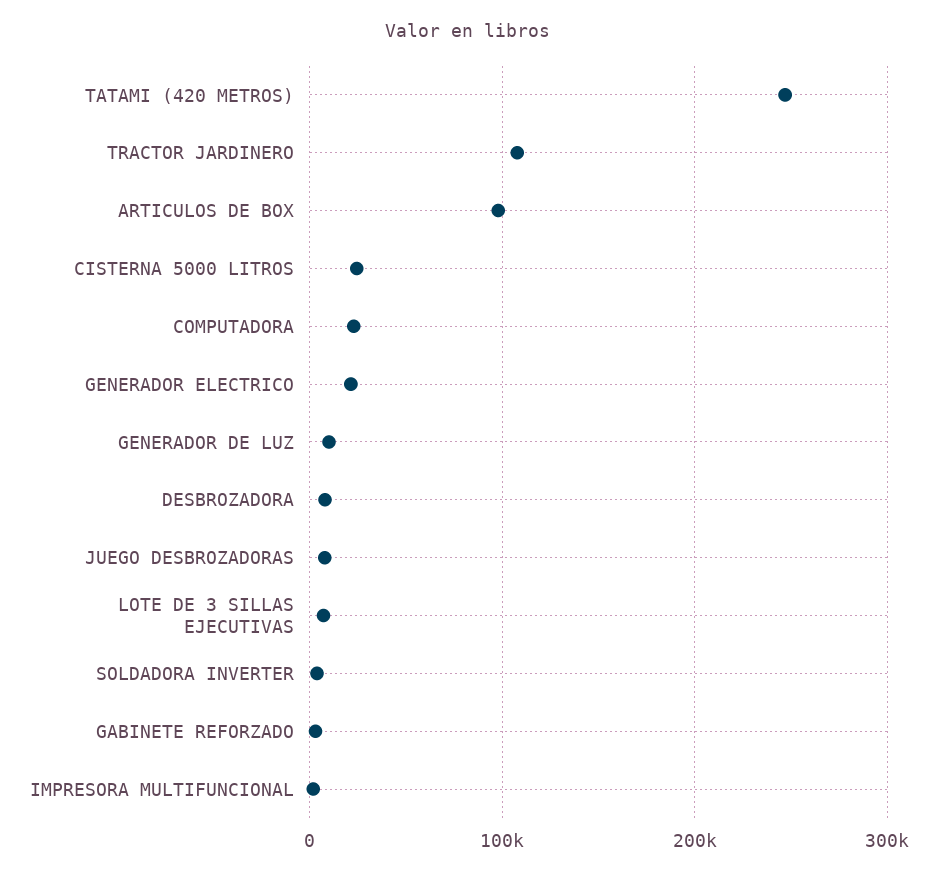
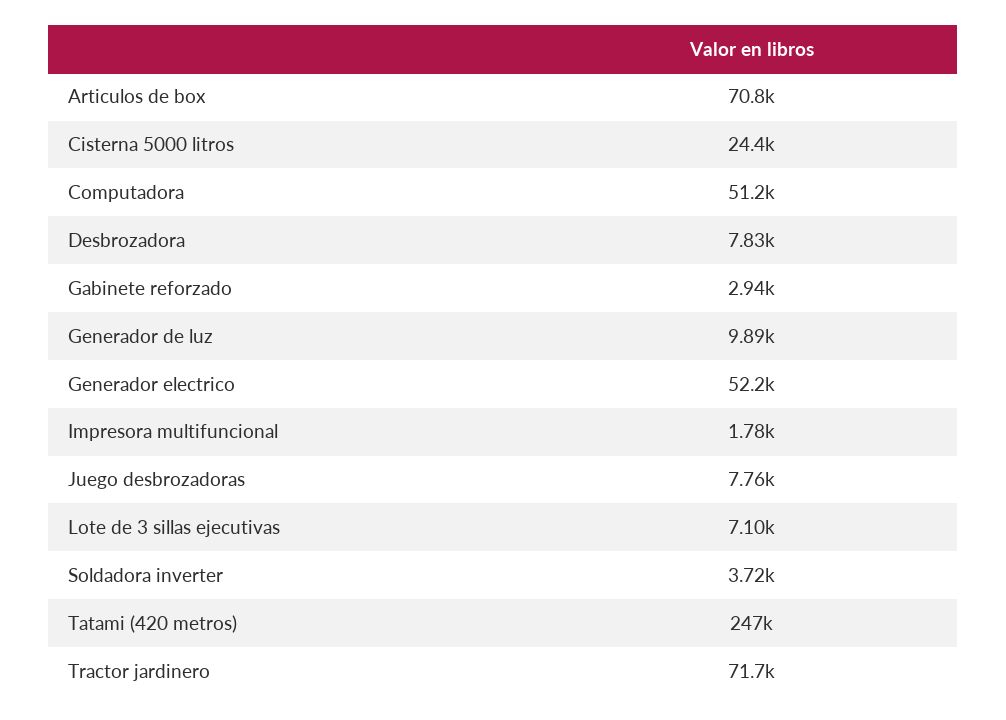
  {
    "TATAMI (420 METROS)": 247000,
-   "TRACTOR JARDINERO": 110000,
+   "TRACTOR JARDINERO": 71700,
-   "ARTICULOS DE BOX": 100000,
+   "ARTICULOS DE BOX": 70800,
    "CISTERNA 5000 LITROS": 24400,
-   "COMPUTADORA": 20000,
+   "COMPUTADORA": 51200,
-   "GENERADOR ELECTRICO": 20000,
+   "GENERADOR ELECTRICO": 52200,
    "GENERADOR DE LUZ": 9890,
    "DESBROZADORA": 7830,
    "JUEGO DESBROZADORAS": 7760,
    "LOTE DE 3 SILLAS EJECUTIVAS": 7100,
    "SOLDADORA INVERTER": 3720,
    "GABINETE REFORZADO": 2940,
    "IMPRESORA MULTIFUNCIONAL": 1780
  }

